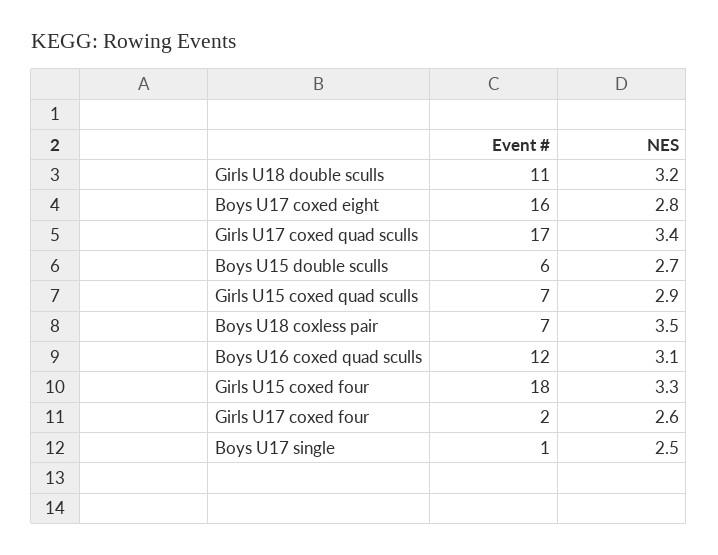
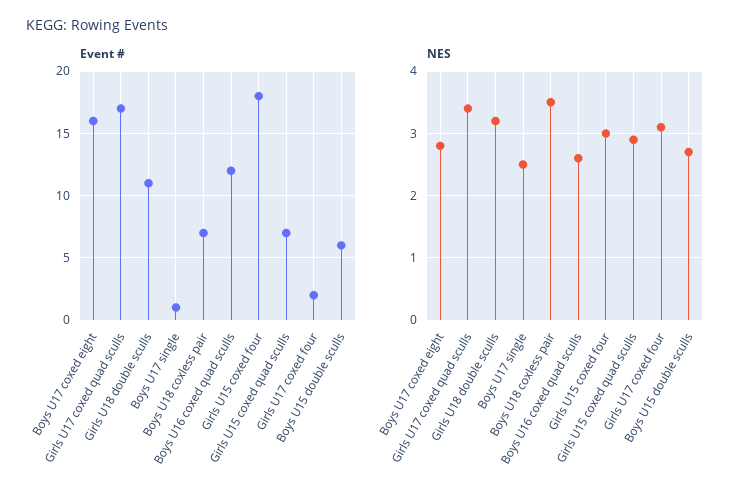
  {
    "Event #": {
      "Girls U18 double sculls": 11,
      "Boys U17 coxed eight": 16,
      "Girls U17 coxed quad sculls": 17,
      "Boys U15 double sculls": 6,
      "Girls U15 coxed quad sculls": 7,
      "Boys U18 coxless pair": 7,
      "Boys U16 coxed quad sculls": 12,
      "Girls U15 coxed four": 18,
      "Girls U17 coxed four": 2,
      "Boys U17 single": 1
    },
    "NES": {
      "Girls U18 double sculls": 3.2,
      "Boys U17 coxed eight": 2.8,
      "Girls U17 coxed quad sculls": 3.4,
      "Boys U15 double sculls": 2.7,
      "Girls U15 coxed quad sculls": 2.9,
      "Boys U18 coxless pair": 3.5,
-     "Boys U16 coxed quad sculls": 3.1,
+     "Boys U16 coxed quad sculls": 2.6,
-     "Girls U15 coxed four": 3.3,
+     "Girls U15 coxed four": 3,
-     "Girls U17 coxed four": 2.6,
+     "Girls U17 coxed four": 3.1,
      "Boys U17 single": 2.5
    }
  }

